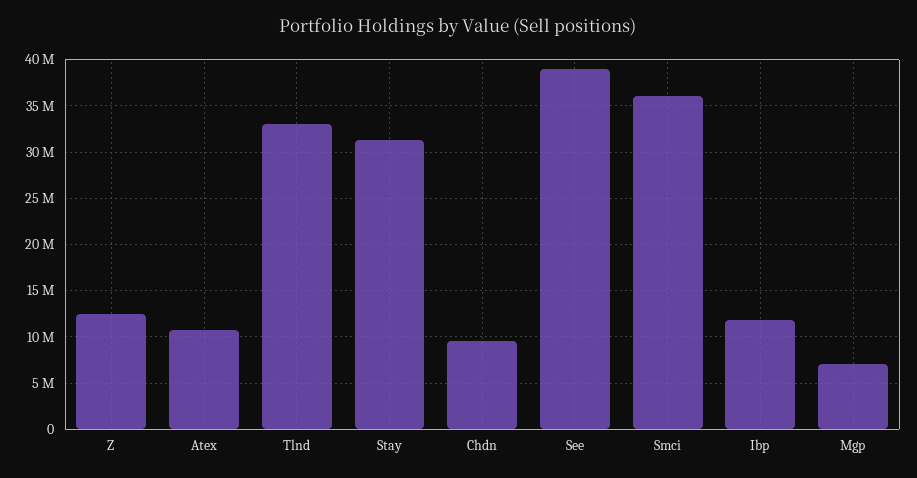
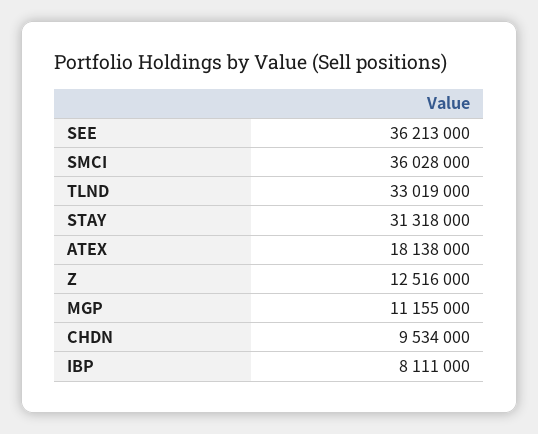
  {
    "Z": 12516000,
-   "Atex": 11000000,
+   "Atex": 18138000,
    "Tlnd": 33019000,
    "Stay": 31318000,
    "Chdn": 9534000,
-   "See": 39000000,
+   "See": 36213000,
    "Smci": 36028000,
-   "Ibp": 12000000,
+   "Ibp": 8111000,
-   "Mgp": 7000000
+   "Mgp": 11155000
  }

